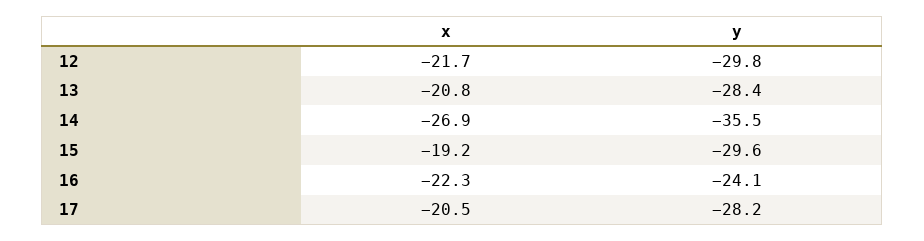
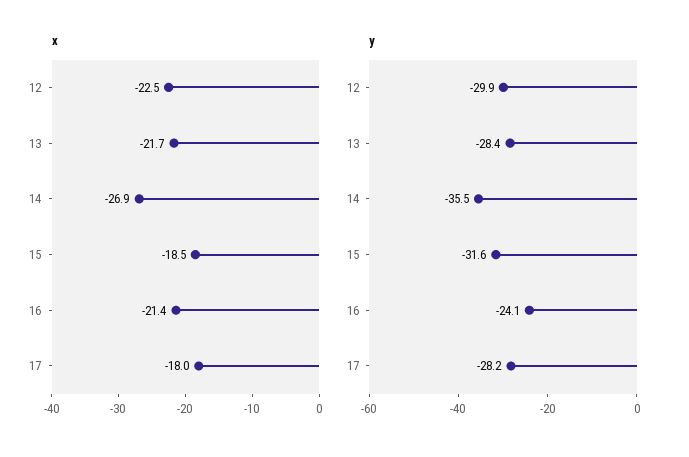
  {
    "x": {
-     "12": -21.7,
+     "12": -22.5,
-     "13": -20.8,
+     "13": -21.7,
      "14": -26.9,
-     "15": -19.2,
+     "15": -18.5,
-     "16": -22.3,
+     "16": -21.4,
-     "17": -20.5
+     "17": -18
    },
    "y": {
-     "12": -29.8,
+     "12": -29.9,
      "13": -28.4,
      "14": -35.5,
-     "15": -29.6,
+     "15": -31.6,
      "16": -24.1,
      "17": -28.2
    }
  }

